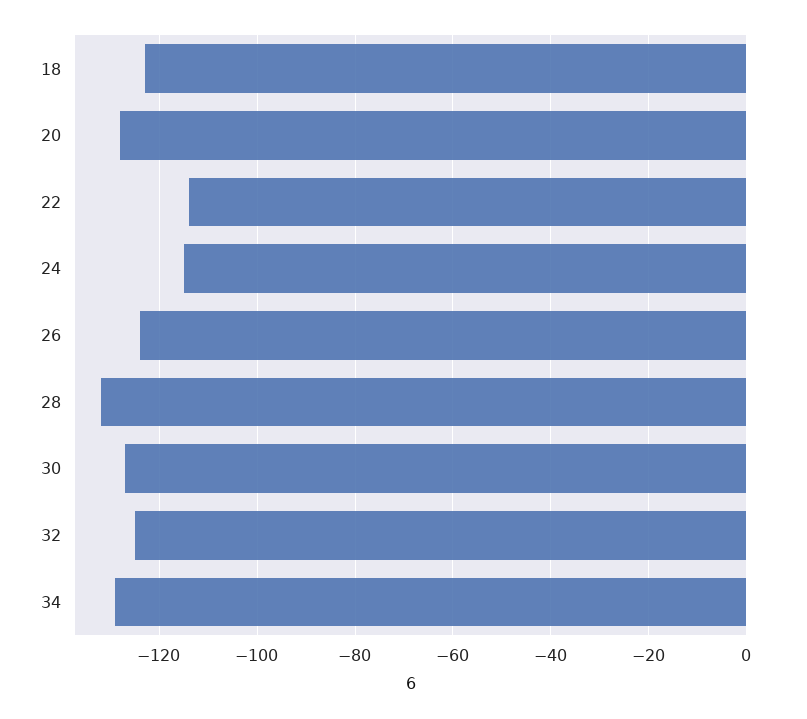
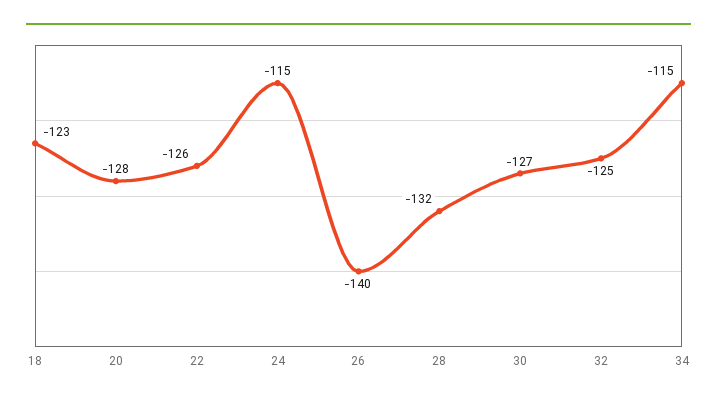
  {
    "18": -123,
    "20": -128,
-   "22": -115,
+   "22": -126,
    "24": -115,
-   "26": -125,
+   "26": -140,
    "28": -132,
    "30": -127,
    "32": -125,
-   "34": -130
+   "34": -115
  }

